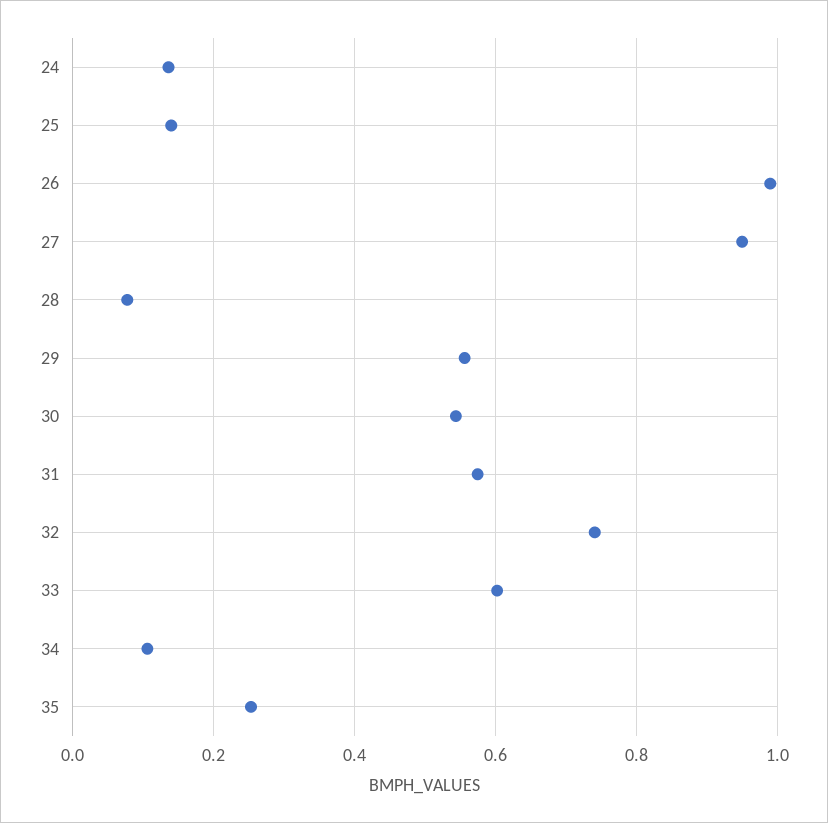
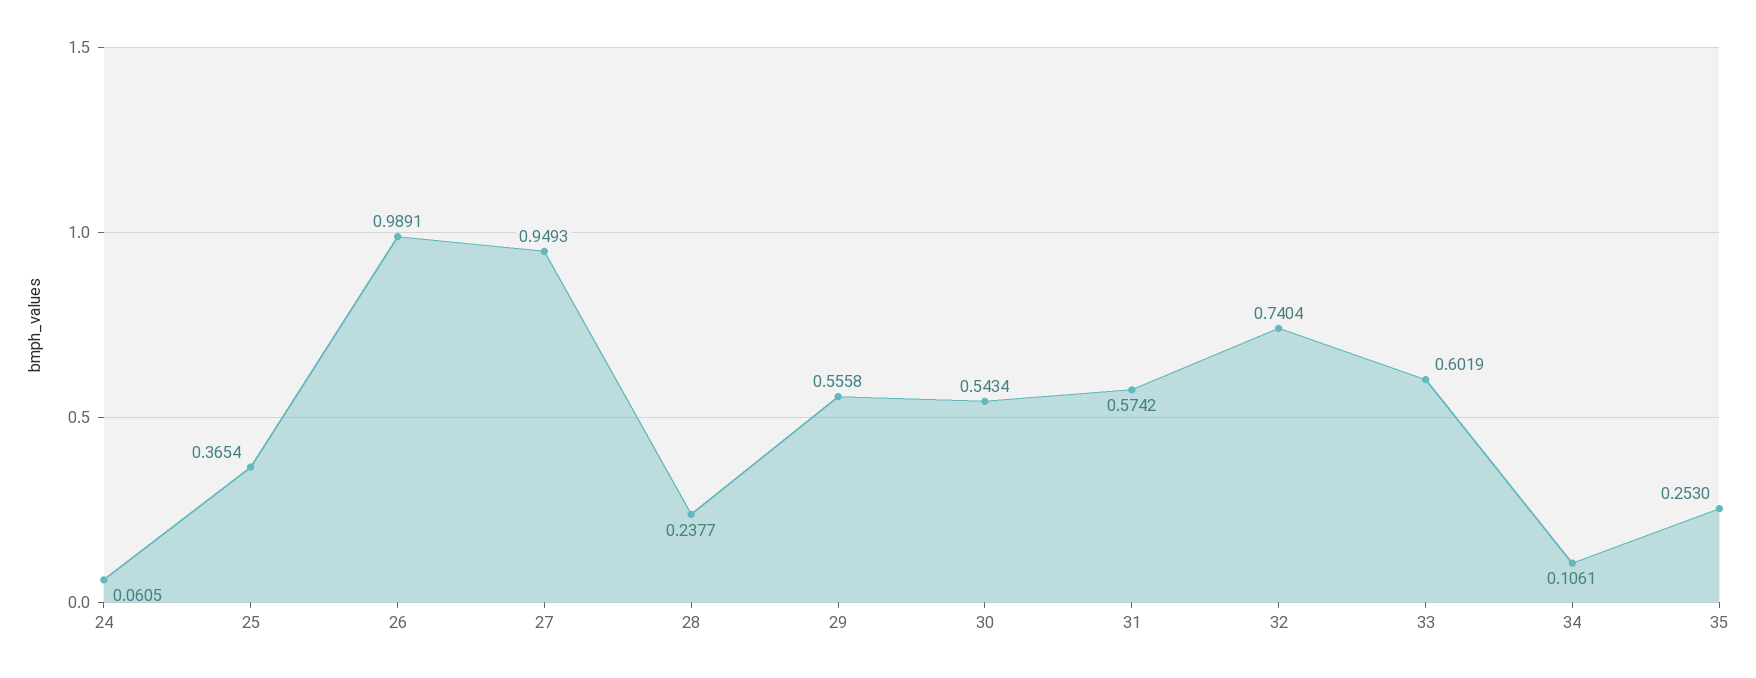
  {
-   "24": 0.14,
+   "24": 0.0605,
-   "25": 0.14,
+   "25": 0.3654,
    "26": 0.9891,
    "27": 0.9493,
-   "28": 0.08,
+   "28": 0.2377,
    "29": 0.5558,
    "30": 0.5434,
    "31": 0.5742,
    "32": 0.7404,
    "33": 0.6019,
    "34": 0.1061,
    "35": 0.253
  }

